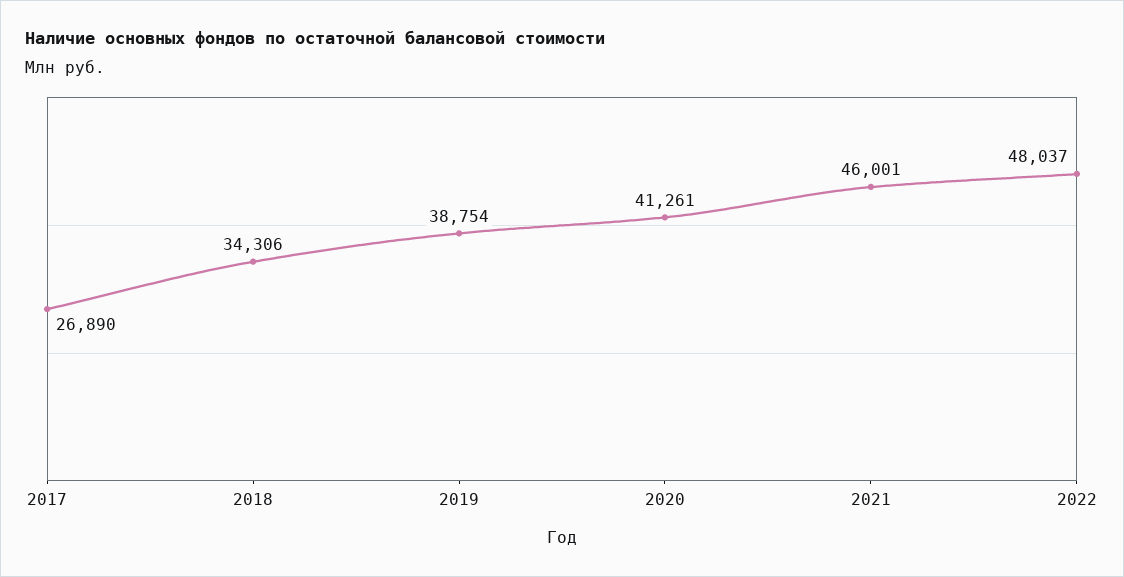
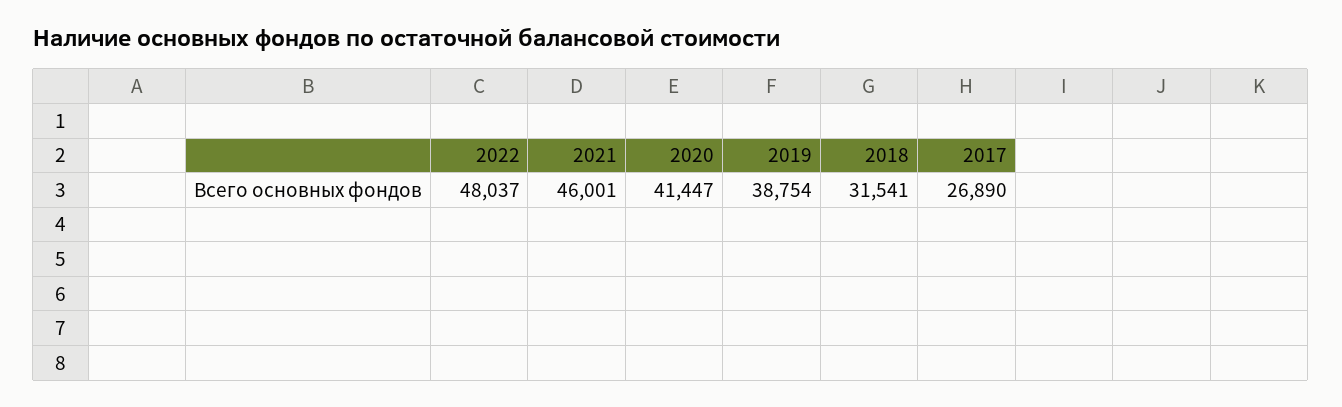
  {
    "2017": 26890,
-   "2018": 34306,
+   "2018": 31541,
    "2019": 38754,
-   "2020": 41261,
+   "2020": 41447,
    "2021": 46001,
    "2022": 48037
  }

